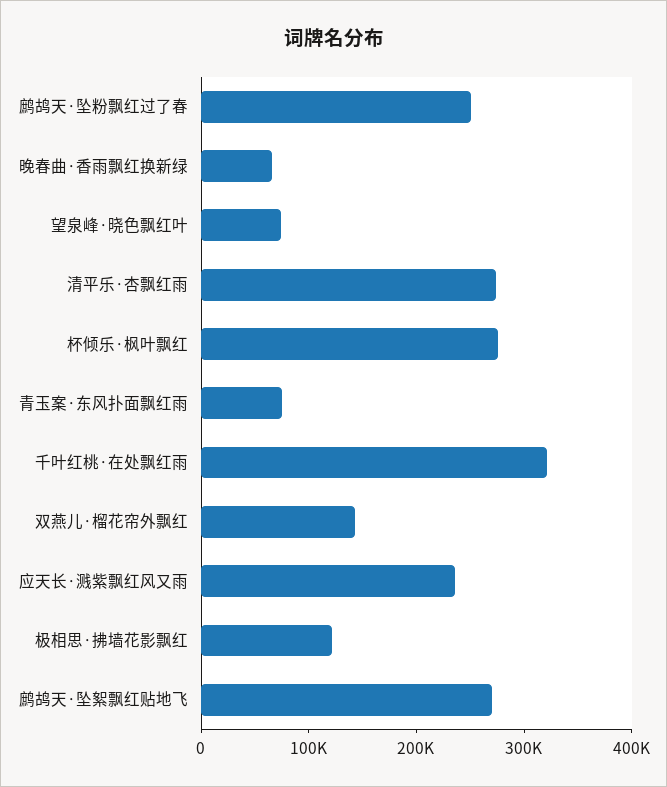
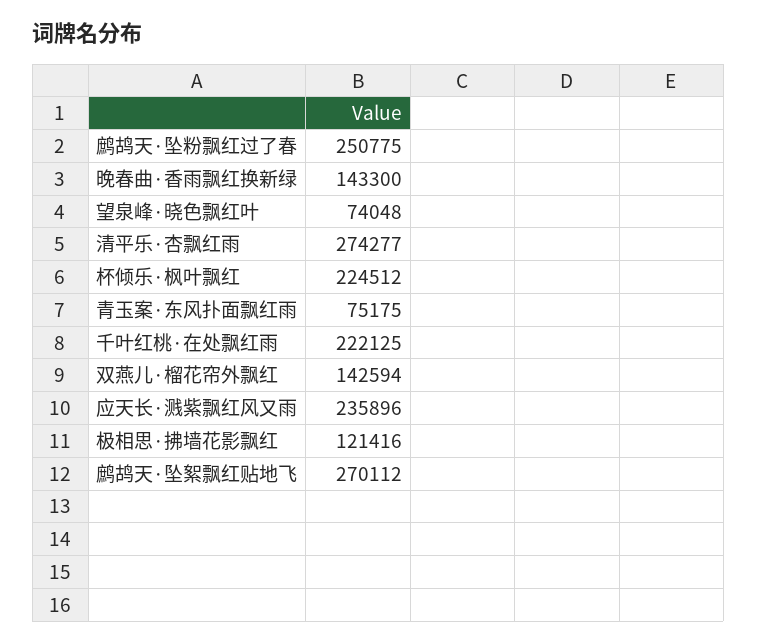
  {
    "鹧鸪天·坠粉飘红过了春": 250775,
-   "晚春曲·香雨飘红换新绿": 60000,
+   "晚春曲·香雨飘红换新绿": 143300,
    "望泉峰·晓色飘红叶": 74048,
    "清平乐·杏飘红雨": 274277,
-   "杯倾乐·枫叶飘红": 280000,
+   "杯倾乐·枫叶飘红": 224512,
    "青玉案·东风扑面飘红雨": 75175,
-   "千叶红桃·在处飘红雨": 320000,
+   "千叶红桃·在处飘红雨": 222125,
    "双燕儿·榴花帘外飘红": 142594,
    "应天长·溅紫飘红风又雨": 235896,
    "极相思·拂墙花影飘红": 121416,
    "鹧鸪天·坠絮飘红贴地飞": 270112
  }

